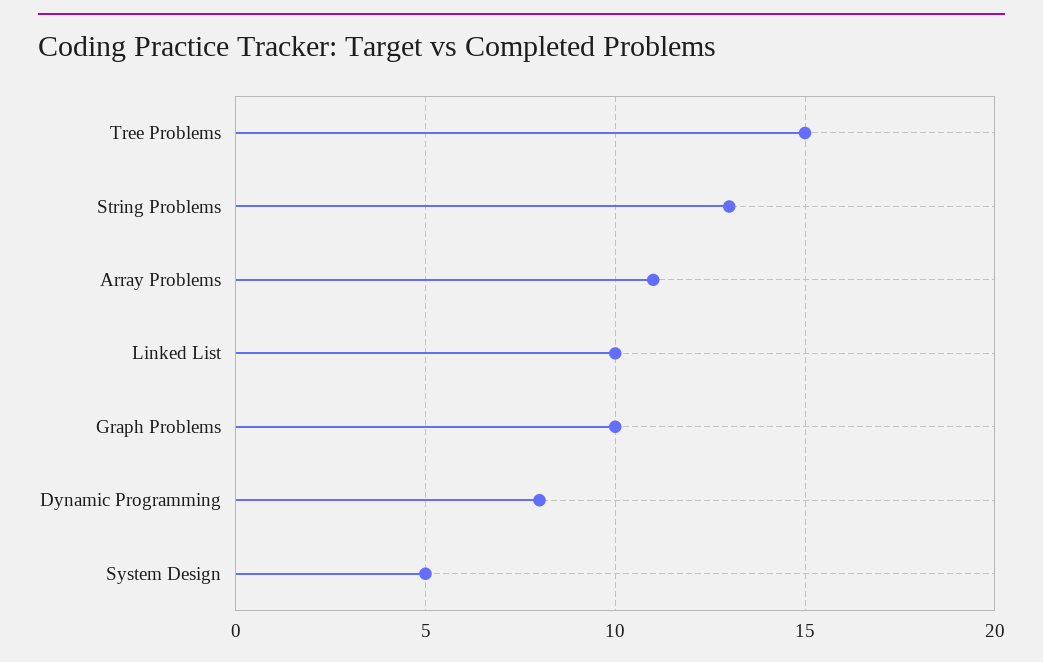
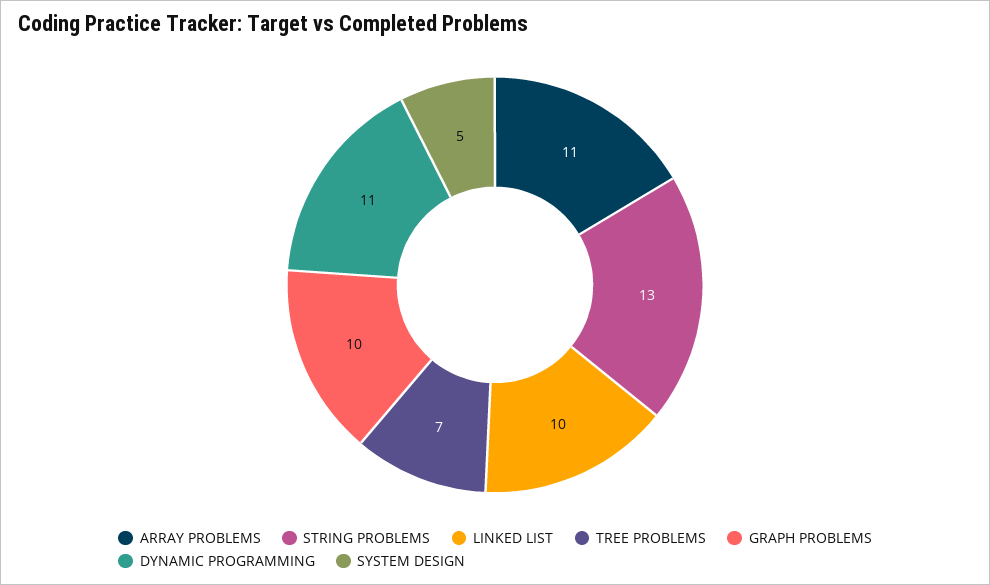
  {
-   "Tree Problems": 15,
+   "Tree Problems": 7,
    "String Problems": 13,
    "Array Problems": 11,
    "Linked List": 10,
    "Graph Problems": 10,
-   "Dynamic Programming": 8,
+   "Dynamic Programming": 11,
    "System Design": 5
  }

